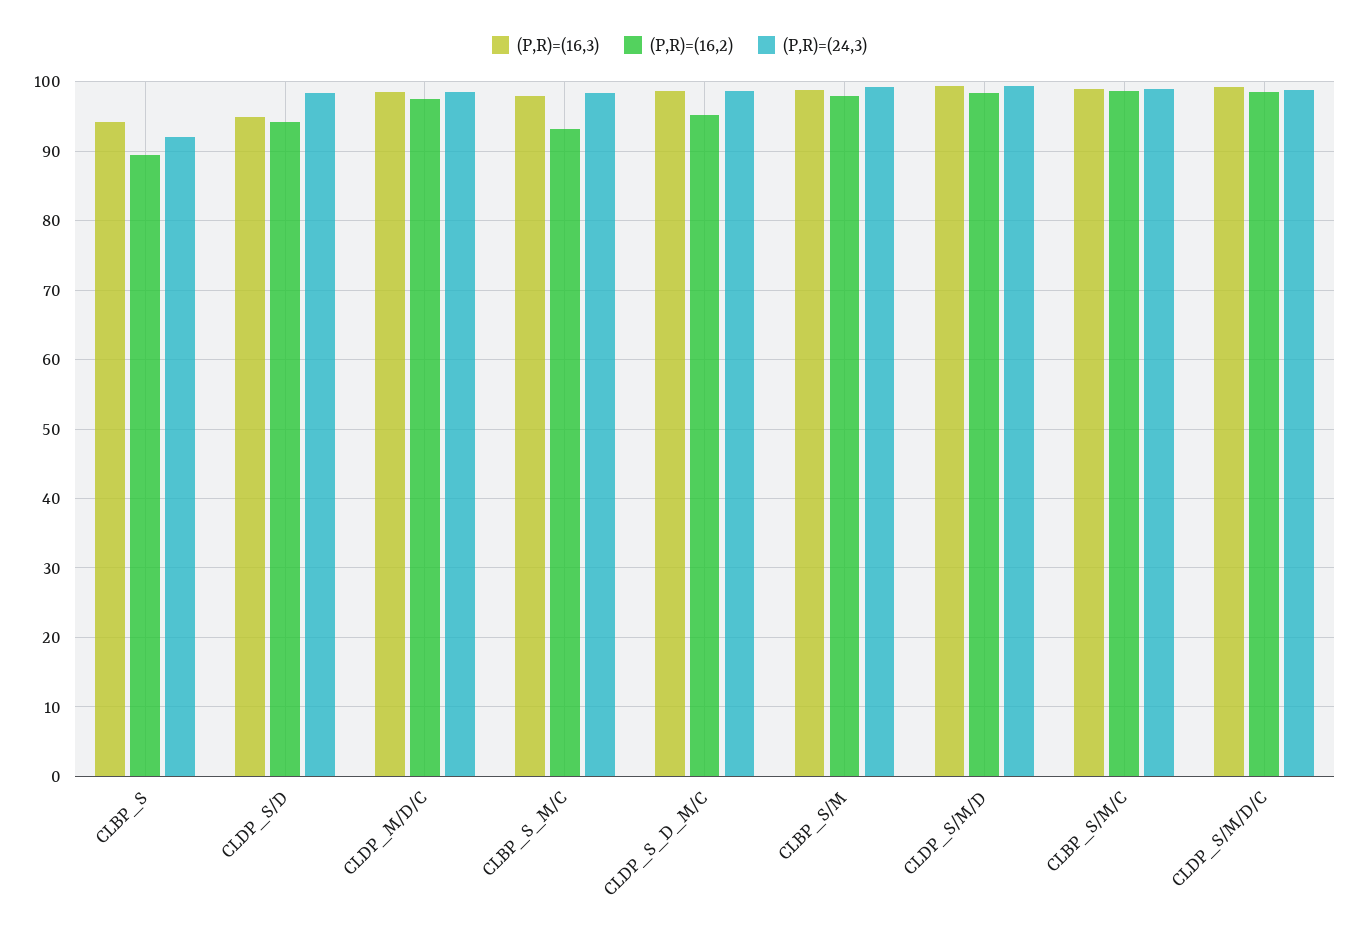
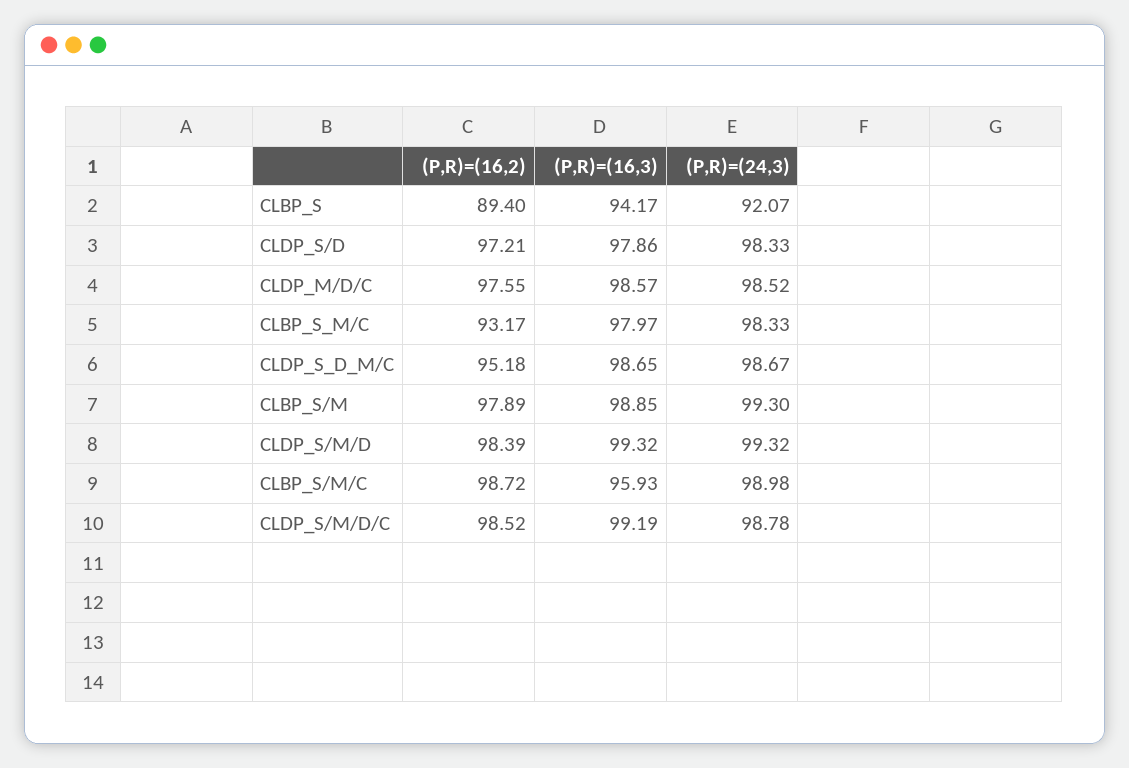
  {
    "(P,R)=(16,3)": {
      "CLBP_S": 94.17,
-     "CLDP_S/D": 95,
+     "CLDP_S/D": 97.86,
      "CLDP_M/D/C": 98.57,
      "CLBP_S_M/C": 97.97,
      "CLDP_S_D_M/C": 98.65,
      "CLBP_S/M": 98.85,
      "CLDP_S/M/D": 99.32,
-     "CLBP_S/M/C": 99,
+     "CLBP_S/M/C": 95.93,
      "CLDP_S/M/D/C": 99.19
    },
    "(P,R)=(16,2)": {
      "CLBP_S": 89.4,
-     "CLDP_S/D": 94,
+     "CLDP_S/D": 97.21,
      "CLDP_M/D/C": 97.55,
      "CLBP_S_M/C": 93.17,
      "CLDP_S_D_M/C": 95.18,
      "CLBP_S/M": 97.89,
      "CLDP_S/M/D": 98.39,
      "CLBP_S/M/C": 98.72,
      "CLDP_S/M/D/C": 98.52
    },
    "(P,R)=(24,3)": {
      "CLBP_S": 92.07,
      "CLDP_S/D": 98.33,
      "CLDP_M/D/C": 98.52,
      "CLBP_S_M/C": 98.33,
      "CLDP_S_D_M/C": 98.67,
      "CLBP_S/M": 99.3,
      "CLDP_S/M/D": 99.32,
      "CLBP_S/M/C": 98.98,
      "CLDP_S/M/D/C": 98.78
    }
  }

